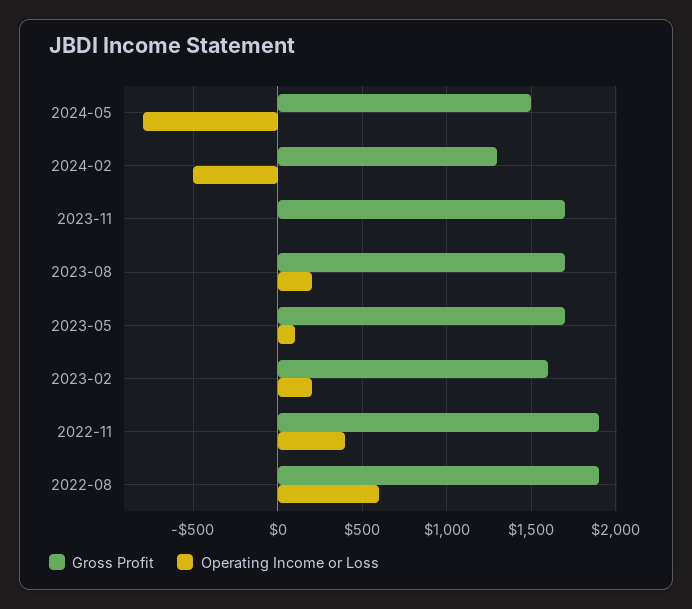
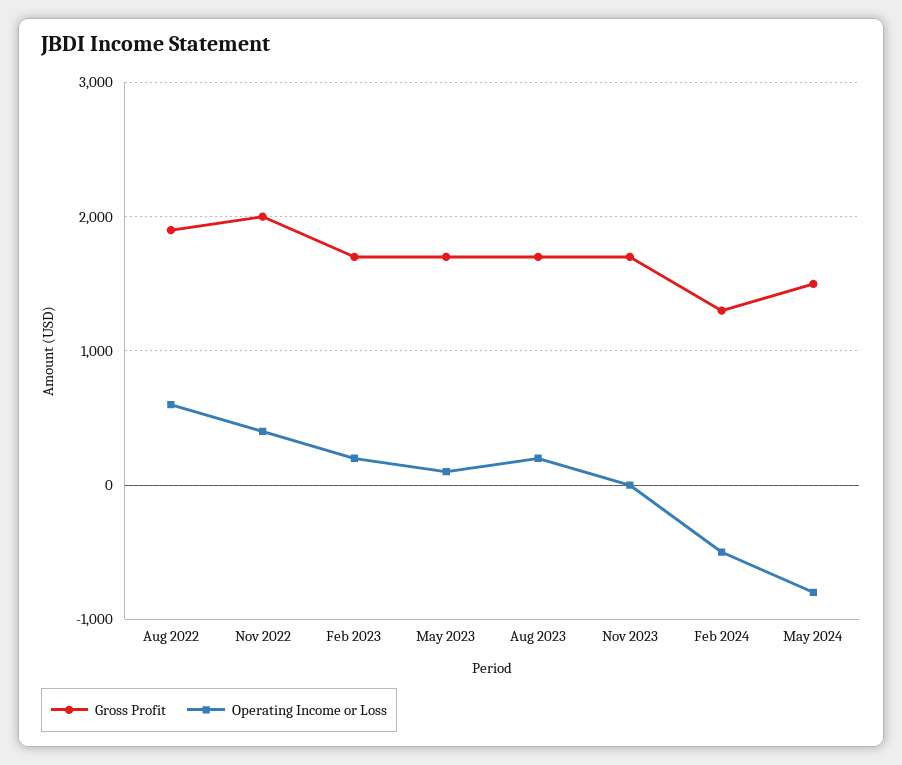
  {
    "Gross Profit": {
      "2024-05": 1500,
      "2024-02": 1300,
      "2023-11": 1700,
      "2023-08": 1700,
      "2023-05": 1700,
-     "2023-02": 1600,
+     "2023-02": 1700,
-     "2022-11": 1900,
+     "2022-11": 2000,
      "2022-08": 1900
    },
    "Operating Income or Loss": {
      "2024-05": -800,
      "2024-02": -500,
      "2023-11": 0,
      "2023-08": 200,
      "2023-05": 100,
      "2023-02": 200,
      "2022-11": 400,
      "2022-08": 600
    }
  }

